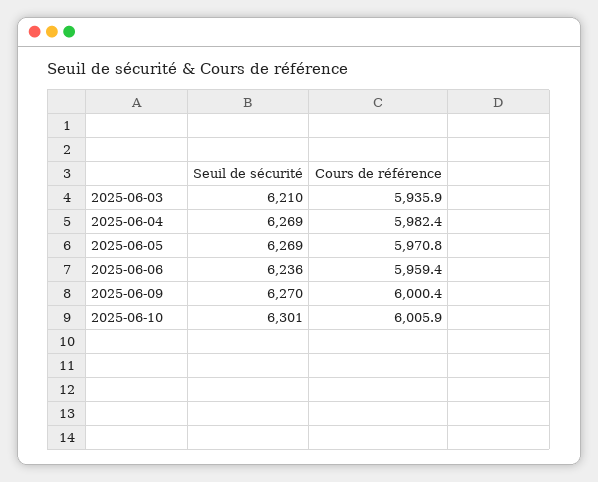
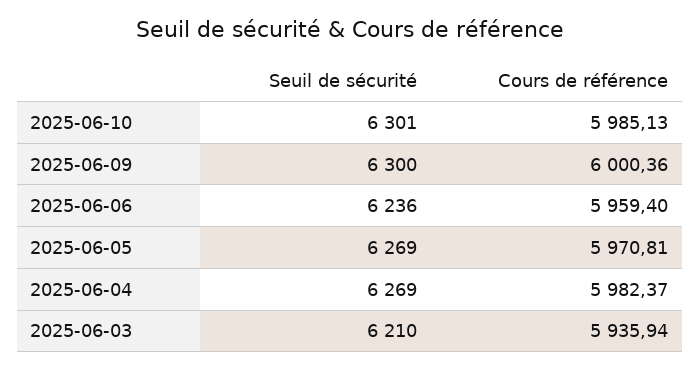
  {
    "Seuil de sécurité": {
      "2025-06-03": 6210,
      "2025-06-04": 6269,
      "2025-06-05": 6269,
      "2025-06-06": 6236,
-     "2025-06-09": 6270,
+     "2025-06-09": 6300,
      "2025-06-10": 6301
    },
    "Cours de référence": {
      "2025-06-03": 5935.94,
      "2025-06-04": 5982.37,
      "2025-06-05": 5970.81,
      "2025-06-06": 5959.4,
      "2025-06-09": 6000.36,
-     "2025-06-10": 6005.9
+     "2025-06-10": 5985.13
    }
  }

